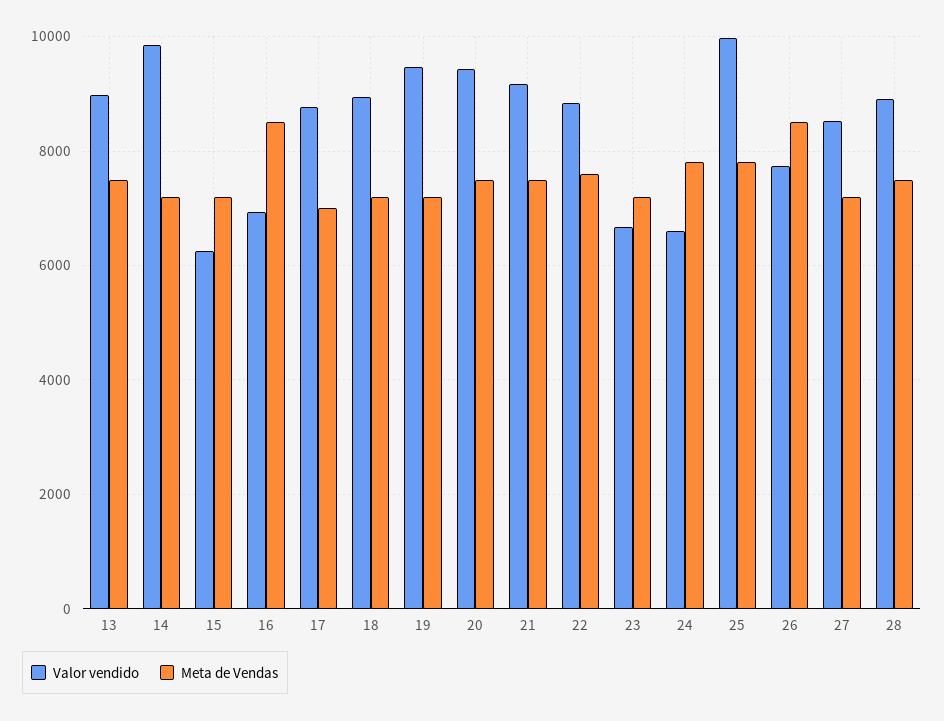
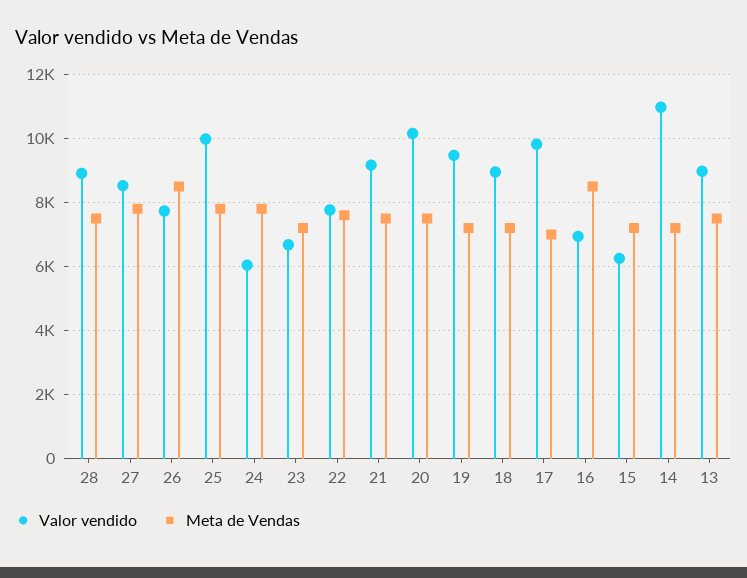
  {
    "Valor vendido": {
      "13": 9000,
-     "14": 9800,
+     "14": 11000,
      "15": 6200,
      "16": 7000,
-     "17": 8800,
+     "17": 9800,
      "18": 9000,
      "19": 9400,
-     "20": 9400,
+     "20": 10200,
      "21": 9200,
-     "22": 8800,
+     "22": 7800,
      "23": 6600,
-     "24": 6600,
+     "24": 6000,
      "25": 10000,
      "26": 7800,
      "27": 8600,
      "28": 9000
    },
    "Meta de Vendas": {
      "13": 7600,
      "14": 7200,
      "15": 7200,
      "16": 8600,
      "17": 7000,
      "18": 7200,
      "19": 7200,
      "20": 7600,
      "21": 7600,
      "22": 7600,
      "23": 7200,
      "24": 7800,
      "25": 7800,
      "26": 8600,
-     "27": 7200,
+     "27": 7800,
      "28": 7600
    }
  }

